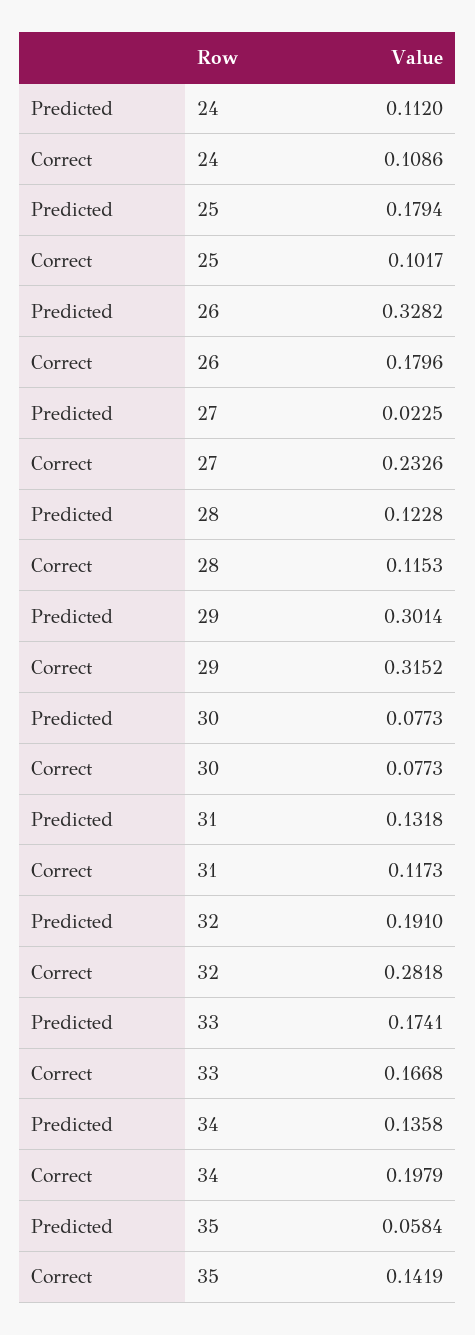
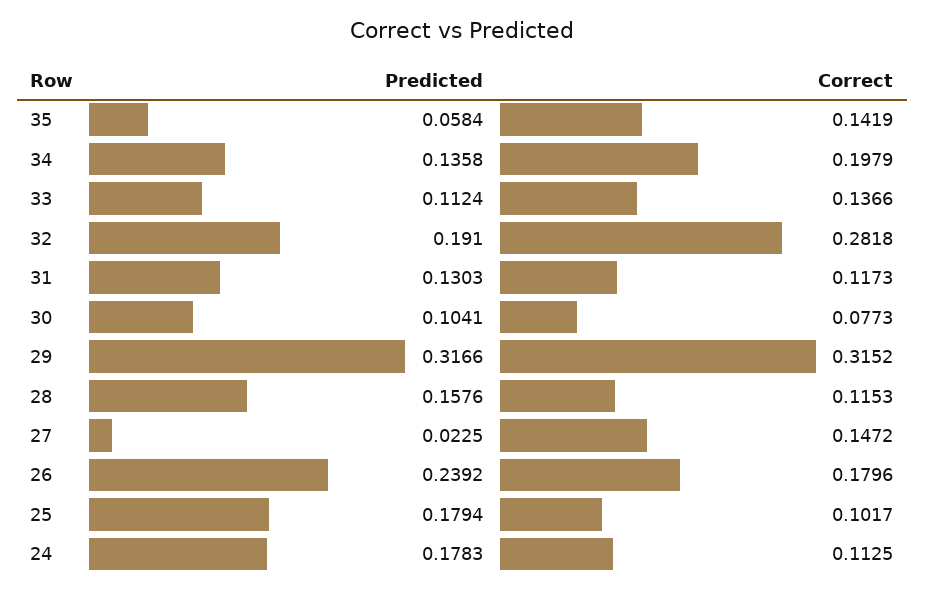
  {
    "Predicted": {
-     "24": 0.112,
+     "24": 0.1783,
      "25": 0.1794,
-     "26": 0.3282,
+     "26": 0.2392,
      "27": 0.0225,
-     "28": 0.1228,
+     "28": 0.1576,
-     "29": 0.3014,
+     "29": 0.3166,
-     "30": 0.0773,
+     "30": 0.1041,
-     "31": 0.1318,
+     "31": 0.1303,
      "32": 0.191,
-     "33": 0.1741,
+     "33": 0.1124,
      "34": 0.1358,
      "35": 0.0584
    },
    "Correct": {
-     "24": 0.1086,
+     "24": 0.1125,
      "25": 0.1017,
      "26": 0.1796,
-     "27": 0.2326,
+     "27": 0.1472,
      "28": 0.1153,
      "29": 0.3152,
      "30": 0.0773,
      "31": 0.1173,
      "32": 0.2818,
-     "33": 0.1668,
+     "33": 0.1366,
      "34": 0.1979,
      "35": 0.1419
    }
  }

